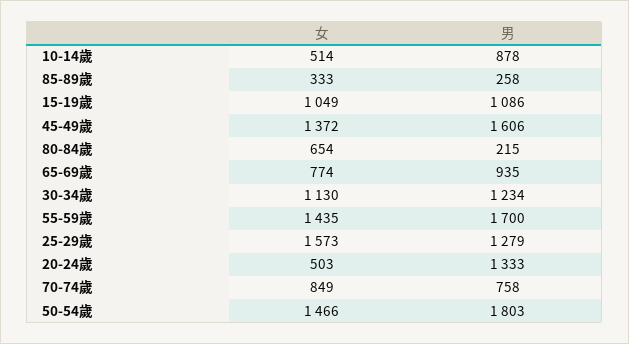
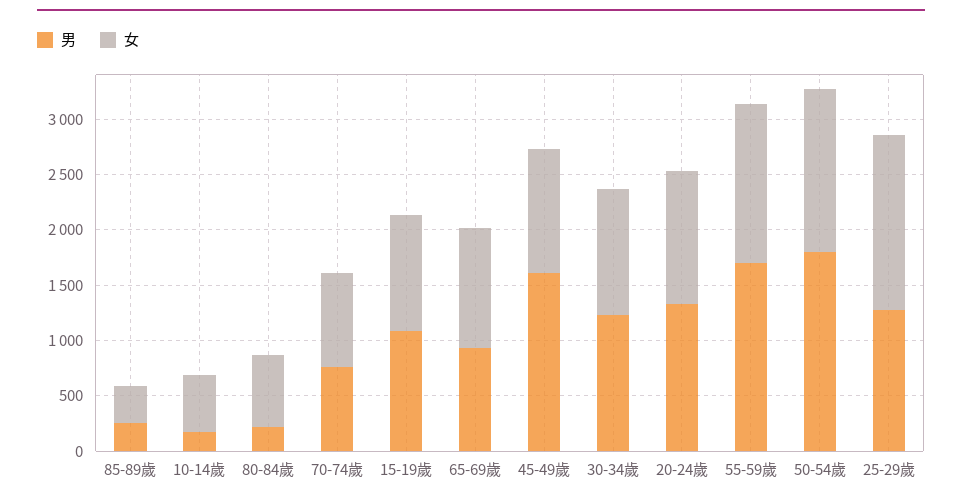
  {
    "女": {
      "10-14歲": 514,
      "85-89歲": 333,
      "15-19歲": 1049,
-     "45-49歲": 1372,
+     "45-49歲": 1100,
      "80-84歲": 654,
-     "65-69歲": 774,
+     "65-69歲": 1100,
      "30-34歲": 1130,
      "55-59歲": 1435,
      "25-29歲": 1573,
-     "20-24歲": 503,
+     "20-24歲": 1200,
      "70-74歲": 849,
      "50-54歲": 1466
    },
    "男": {
-     "10-14歲": 878,
+     "10-14歲": 200,
      "85-89歲": 258,
      "15-19歲": 1086,
      "45-49歲": 1606,
      "80-84歲": 215,
      "65-69歲": 935,
      "30-34歲": 1234,
      "55-59歲": 1700,
      "25-29歲": 1279,
      "20-24歲": 1333,
      "70-74歲": 758,
      "50-54歲": 1803
    }
  }

